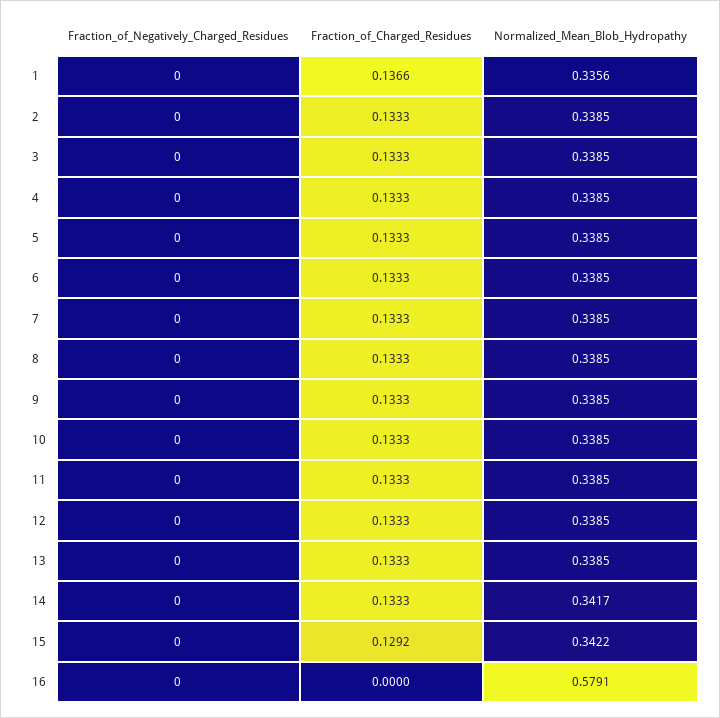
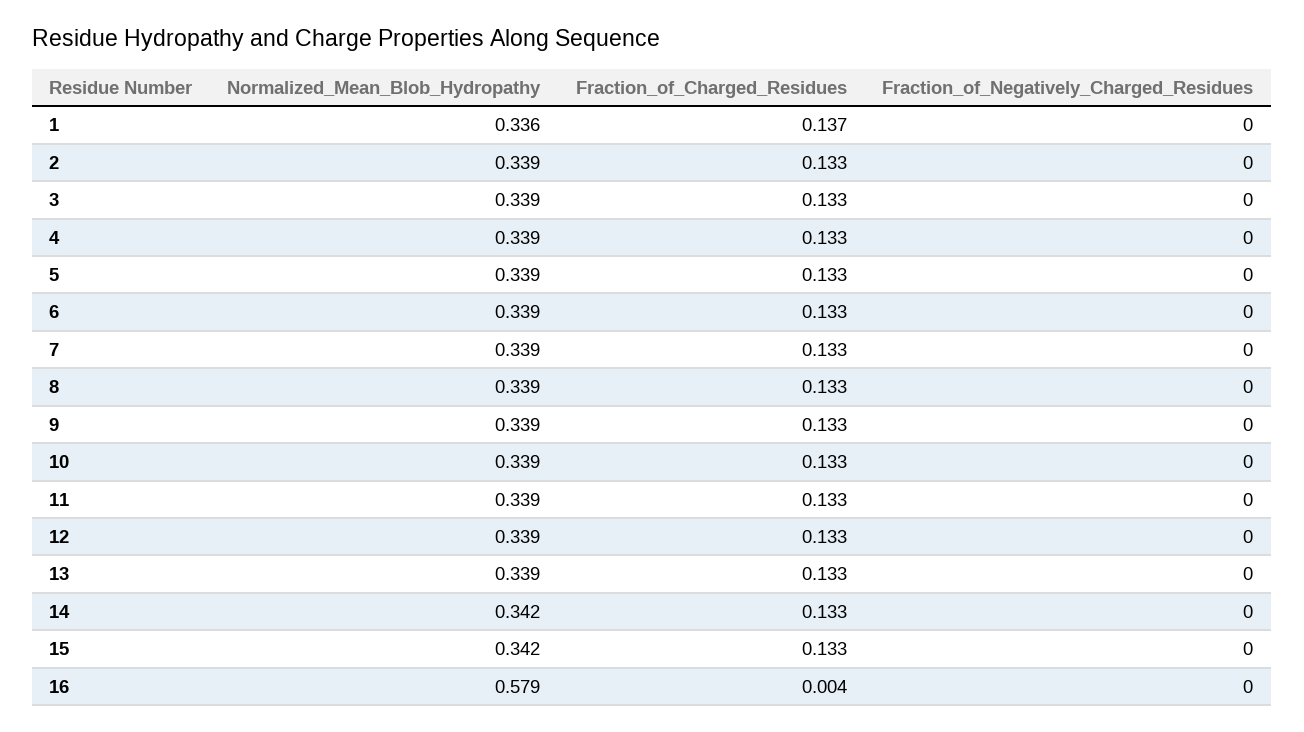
  {
    "Fraction_of_Negatively_Charged_Residues": {
      "1": 0,
      "2": 0,
      "3": 0,
      "4": 0,
      "5": 0,
      "6": 0,
      "7": 0,
      "8": 0,
      "9": 0,
      "10": 0,
      "11": 0,
      "12": 0,
      "13": 0,
      "14": 0,
      "15": 0,
      "16": 0
    },
    "Fraction_of_Charged_Residues": {
      "1": 0.1366,
      "2": 0.1333,
      "3": 0.1333,
      "4": 0.1333,
      "5": 0.1333,
      "6": 0.1333,
      "7": 0.1333,
      "8": 0.1333,
      "9": 0.1333,
      "10": 0.1333,
      "11": 0.1333,
      "12": 0.1333,
      "13": 0.1333,
      "14": 0.1333,
-     "15": 0.1292,
+     "15": 0.133,
-     "16": 0
+     "16": 0.004
    },
    "Normalized_Mean_Blob_Hydropathy": {
      "1": 0.3356,
      "2": 0.3385,
      "3": 0.3385,
      "4": 0.3385,
      "5": 0.3385,
      "6": 0.3385,
      "7": 0.3385,
      "8": 0.3385,
      "9": 0.3385,
      "10": 0.3385,
      "11": 0.3385,
      "12": 0.3385,
      "13": 0.3385,
      "14": 0.3417,
      "15": 0.3422,
      "16": 0.5791
    }
  }

